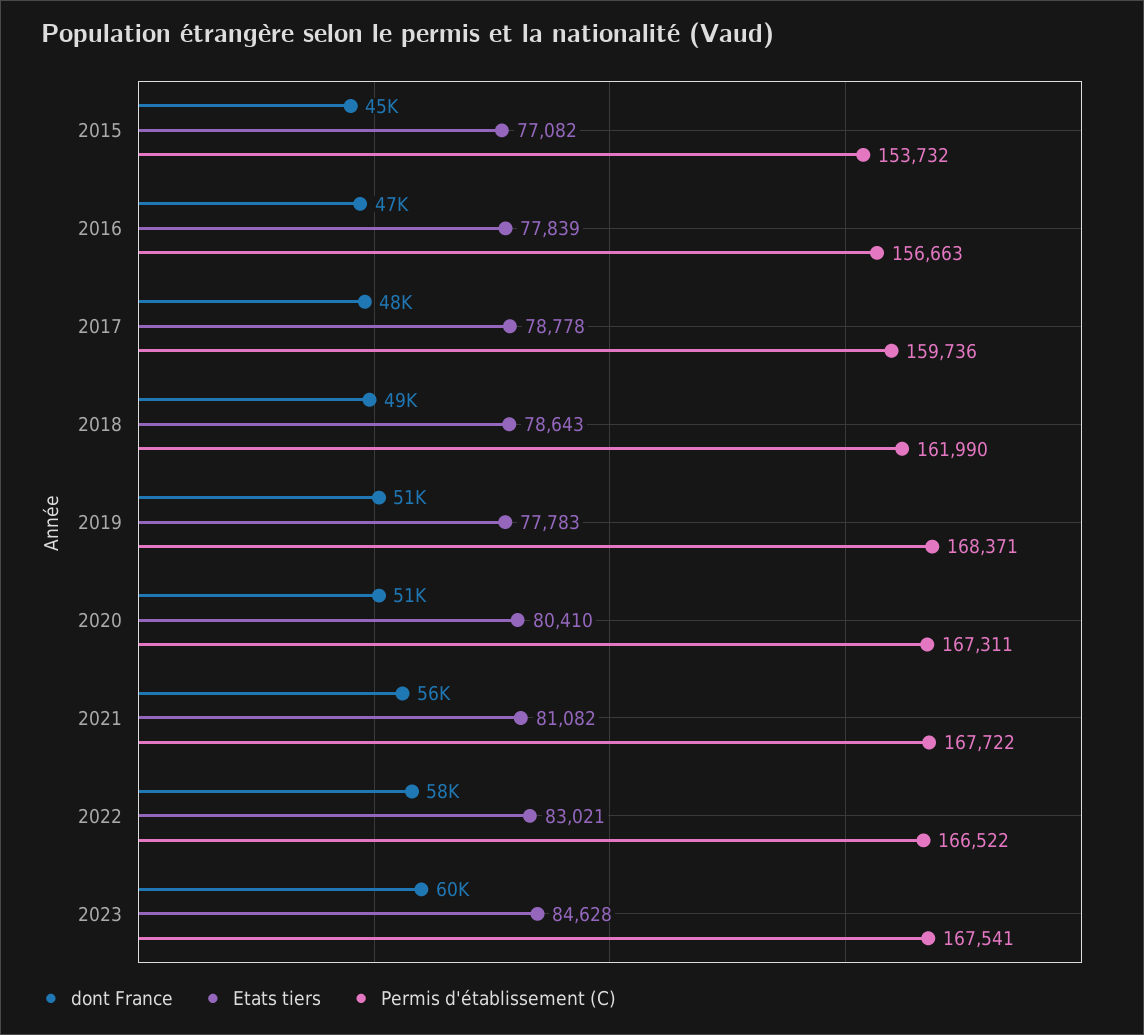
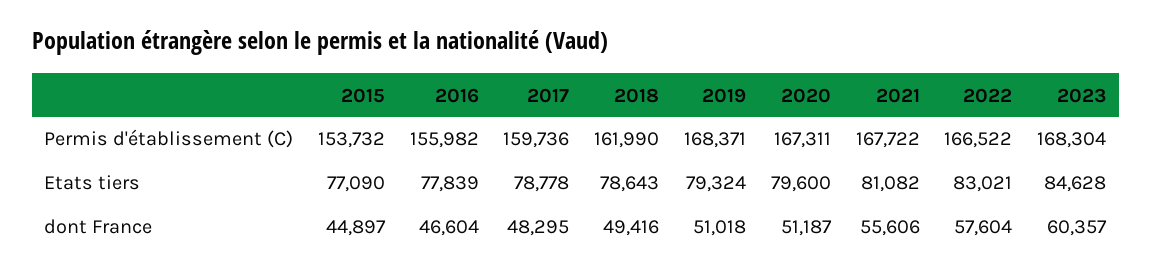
  {
    "dont France": {
      "2015": 44897,
      "2016": 46604,
      "2017": 48295,
      "2018": 49416,
      "2019": 51018,
      "2020": 51187,
      "2021": 55606,
      "2022": 57604,
      "2023": 60357
    },
    "Etats tiers": {
-     "2015": 77082,
+     "2015": 77090,
      "2016": 77839,
      "2017": 78778,
      "2018": 78643,
-     "2019": 77783,
+     "2019": 79324,
-     "2020": 80410,
+     "2020": 79600,
      "2021": 81082,
      "2022": 83021,
      "2023": 84628
    },
    "Permis d'établissement (C)": {
      "2015": 153732,
-     "2016": 156663,
+     "2016": 155982,
      "2017": 159736,
      "2018": 161990,
      "2019": 168371,
      "2020": 167311,
      "2021": 167722,
      "2022": 166522,
-     "2023": 167541
+     "2023": 168304
    }
  }

